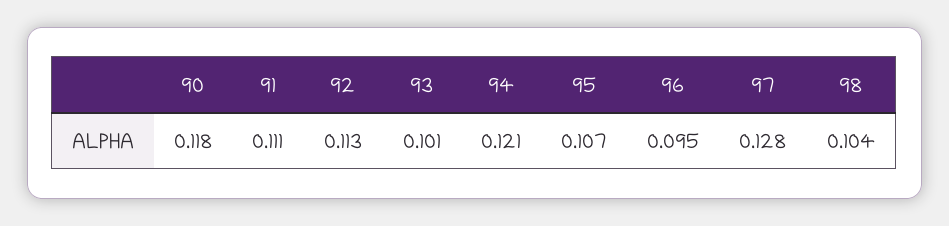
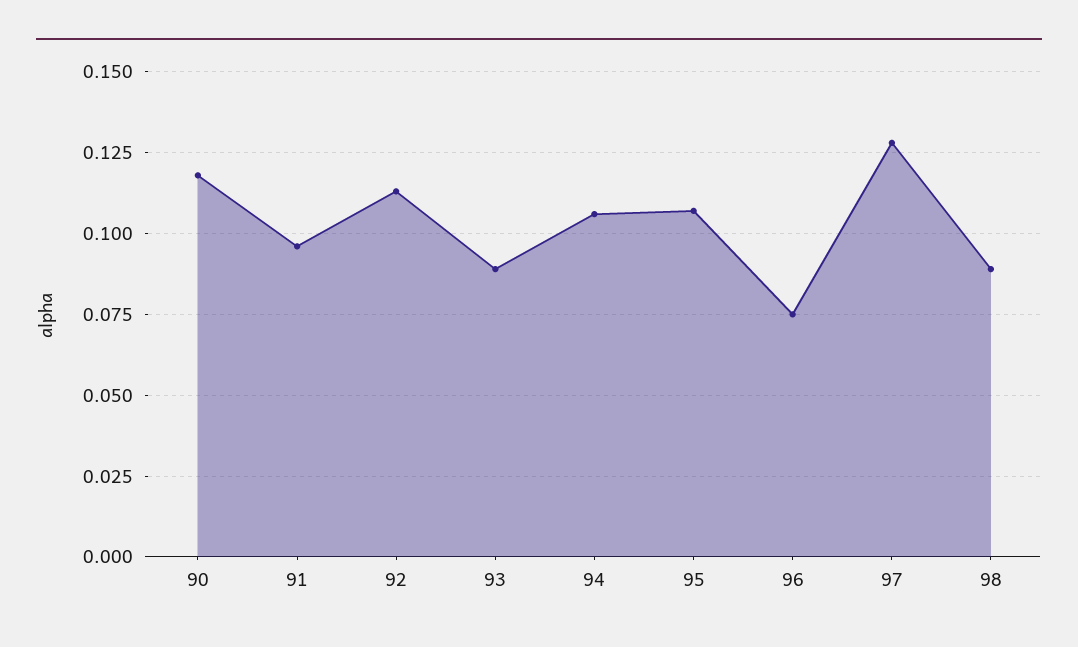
  {
    "90": 0.118,
-   "91": 0.111,
+   "91": 0.095,
    "92": 0.113,
-   "93": 0.101,
+   "93": 0.09,
-   "94": 0.121,
+   "94": 0.105,
    "95": 0.107,
-   "96": 0.095,
+   "96": 0.075,
    "97": 0.128,
-   "98": 0.104
+   "98": 0.09
  }

